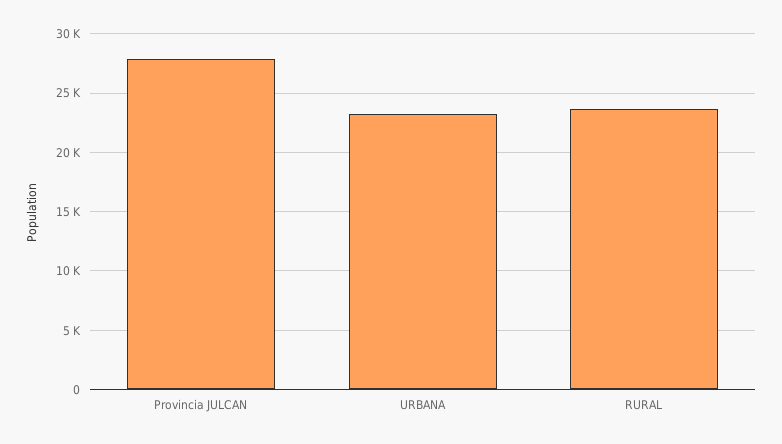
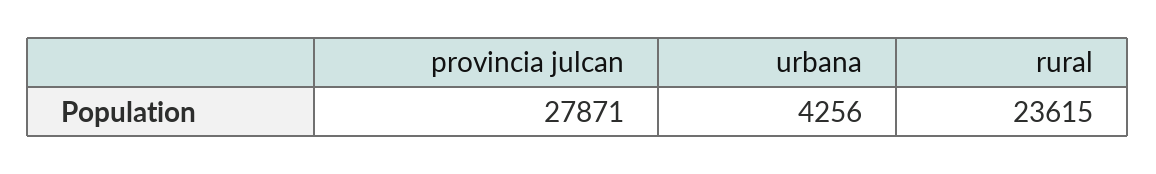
  {
    "Provincia JULCAN": 27871,
-   "URBANA": 23000,
+   "URBANA": 4256,
    "RURAL": 23615
  }

